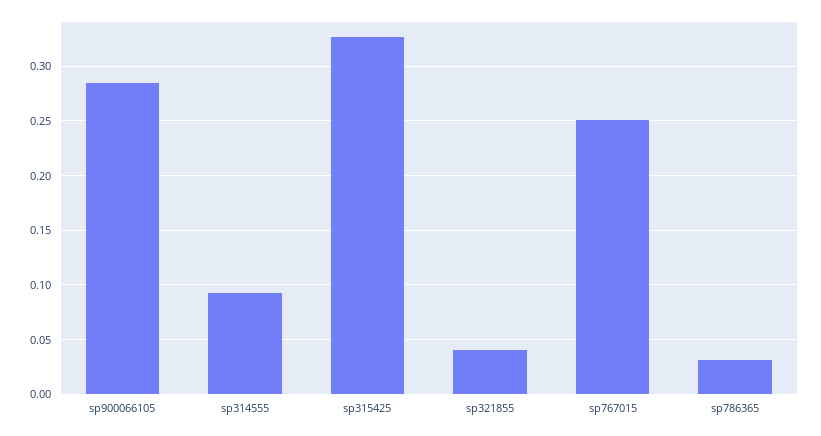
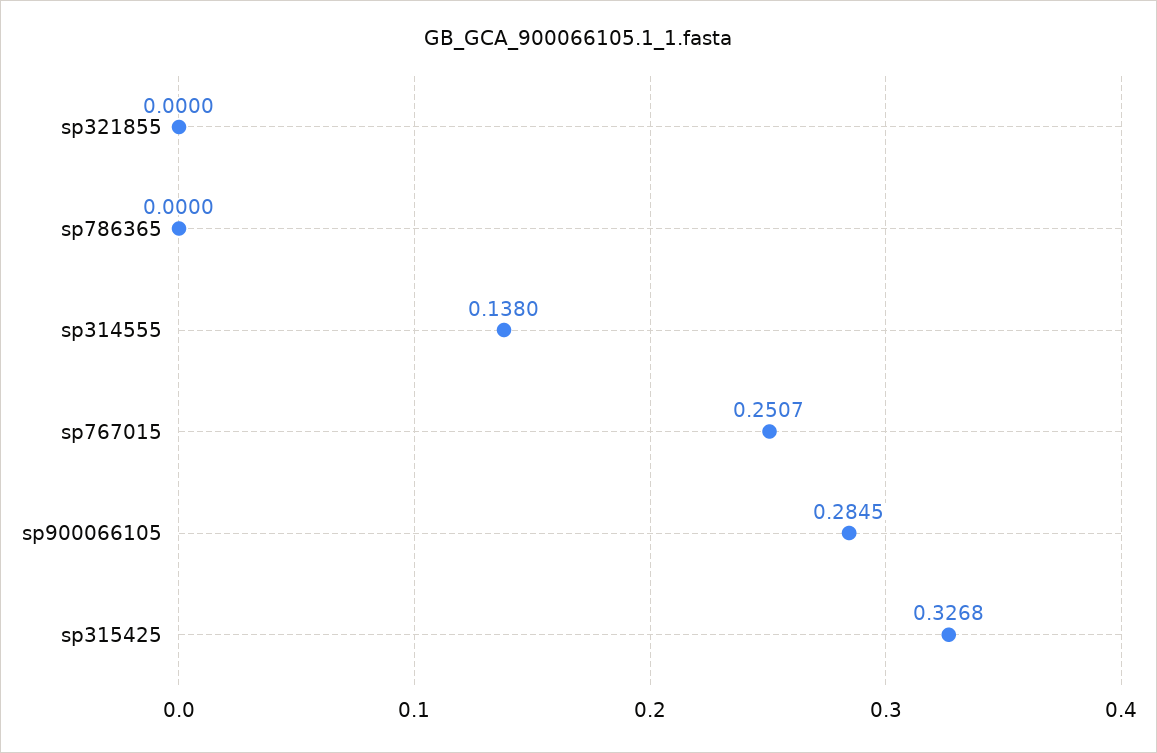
  {
    "sp900066105": 0.2845,
-   "sp314555": 0.09,
+   "sp314555": 0.138,
    "sp315425": 0.3268,
-   "sp321855": 0.04,
+   "sp321855": 0,
    "sp767015": 0.2507,
-   "sp786365": 0.03
+   "sp786365": 0
  }

